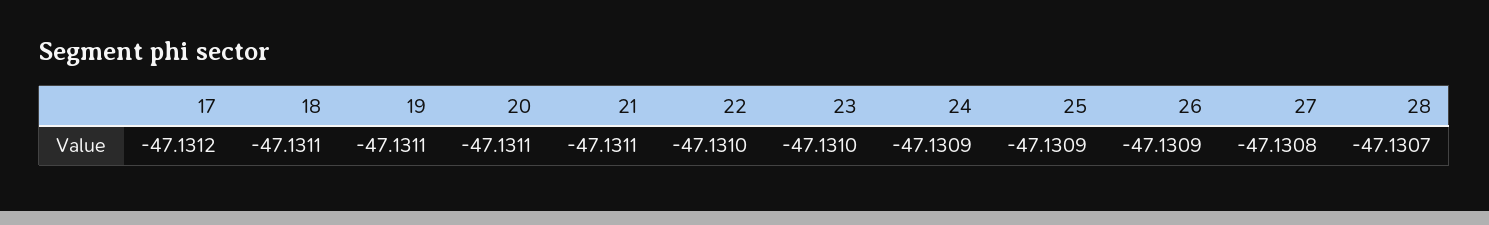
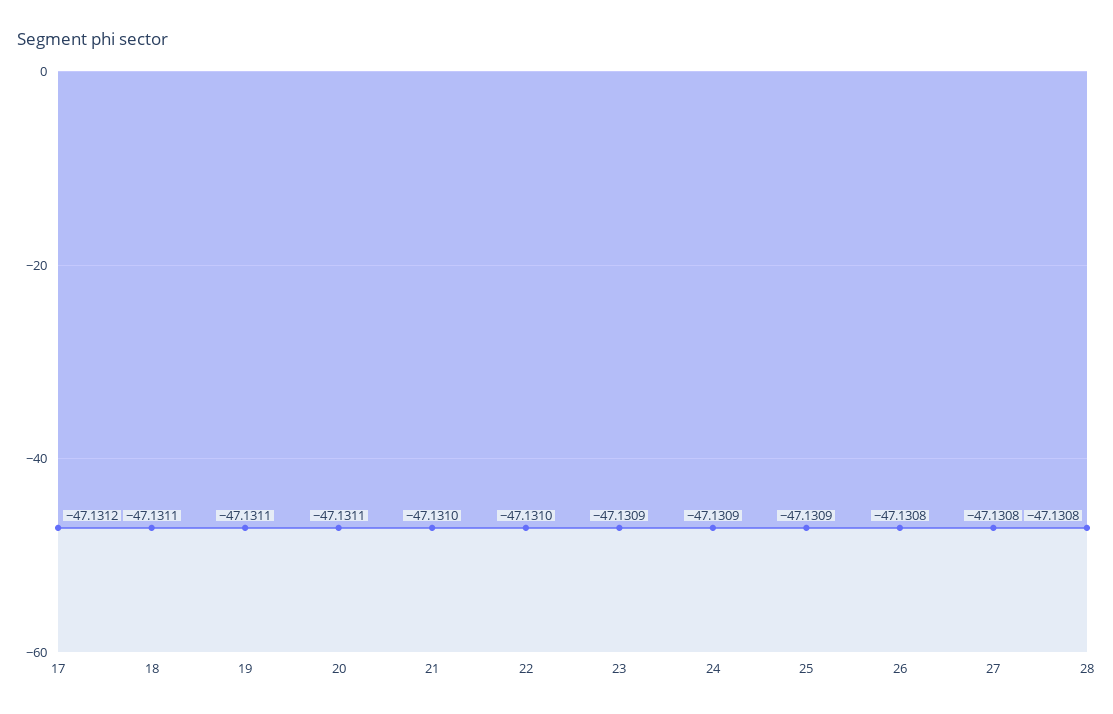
  {
    "17": -47.1312,
    "18": -47.1311,
    "19": -47.1311,
    "20": -47.1311,
-   "21": -47.1311,
+   "21": -47.131,
    "22": -47.131,
-   "23": -47.131,
+   "23": -47.1309,
    "24": -47.1309,
    "25": -47.1309,
-   "26": -47.1309,
+   "26": -47.1308,
    "27": -47.1308,
-   "28": -47.1307
+   "28": -47.1308
  }

